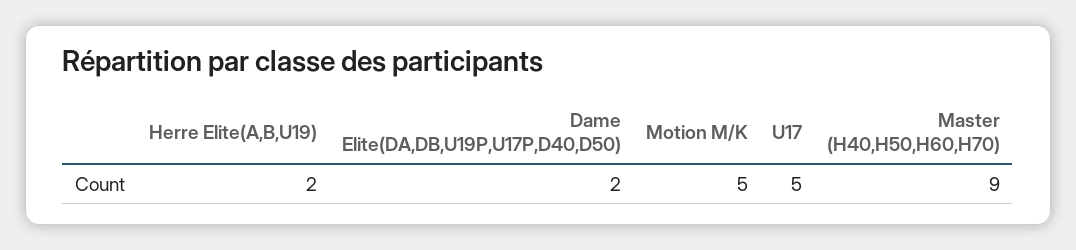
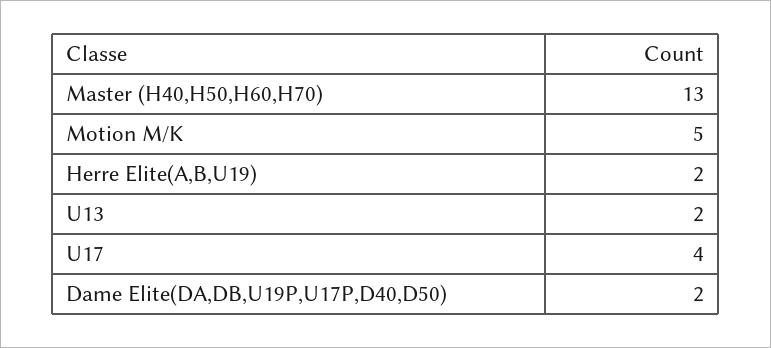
  {
    "Herre Elite(A,B,U19)": 2,
    "Dame Elite(DA,DB,U19P,U17P,D40,D50)": 2,
    "Motion M/K": 5,
-   "U17": 5,
+   "U17": 4,
-   "Master (H40,H50,H60,H70)": 9
+   "Master (H40,H50,H60,H70)": 13,
+   "U13": 2
  }

